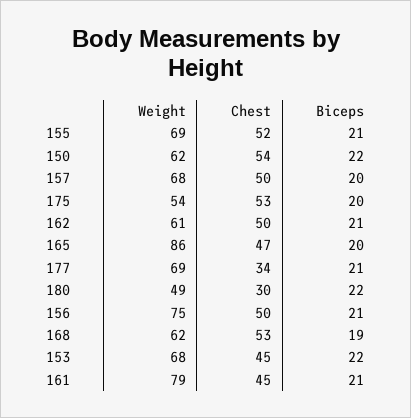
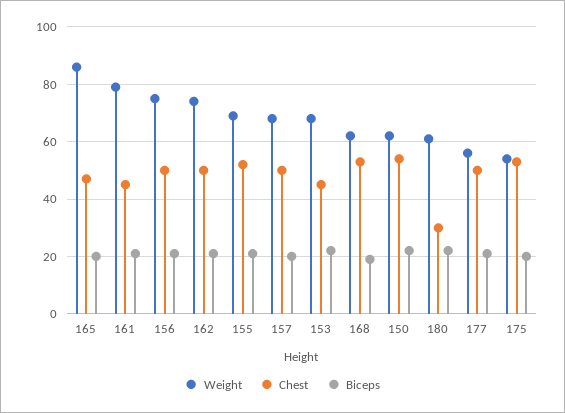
  {
    "Weight": {
      "155": 69,
      "150": 62,
      "157": 68,
      "175": 54,
-     "162": 61,
+     "162": 75,
      "165": 86,
-     "177": 69,
+     "177": 55,
-     "180": 49,
+     "180": 60,
      "156": 75,
      "168": 62,
      "153": 68,
      "161": 79
    },
    "Chest": {
      "155": 52,
      "150": 54,
      "157": 50,
      "175": 53,
      "162": 50,
      "165": 47,
-     "177": 34,
+     "177": 50,
      "180": 30,
      "156": 50,
      "168": 53,
      "153": 45,
      "161": 45
    },
    "Biceps": {
      "155": 21,
      "150": 22,
      "157": 20,
      "175": 20,
      "162": 21,
      "165": 20,
      "177": 21,
      "180": 22,
      "156": 21,
      "168": 19,
      "153": 22,
      "161": 21
    }
  }

